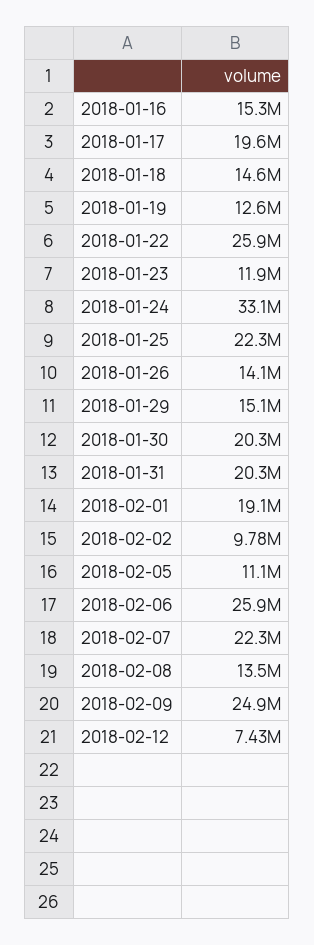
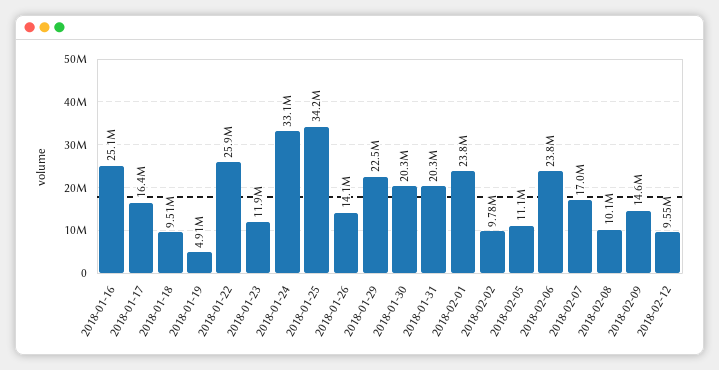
  {
-   "2018-01-16": 15300000,
+   "2018-01-16": 25100000,
-   "2018-01-17": 19600000,
+   "2018-01-17": 16400000,
-   "2018-01-18": 14600000,
+   "2018-01-18": 9510000,
-   "2018-01-19": 12600000,
+   "2018-01-19": 4910000,
    "2018-01-22": 25900000,
    "2018-01-23": 11900000,
    "2018-01-24": 33100000,
-   "2018-01-25": 22300000,
+   "2018-01-25": 34200000,
    "2018-01-26": 14100000,
-   "2018-01-29": 15100000,
+   "2018-01-29": 22500000,
    "2018-01-30": 20300000,
    "2018-01-31": 20300000,
-   "2018-02-01": 19100000,
+   "2018-02-01": 23800000,
    "2018-02-02": 9780000,
    "2018-02-05": 11100000,
-   "2018-02-06": 25900000,
+   "2018-02-06": 23800000,
-   "2018-02-07": 22300000,
+   "2018-02-07": 17000000,
-   "2018-02-08": 13500000,
+   "2018-02-08": 10100000,
-   "2018-02-09": 24900000,
+   "2018-02-09": 14600000,
-   "2018-02-12": 7430000
+   "2018-02-12": 9550000
  }

